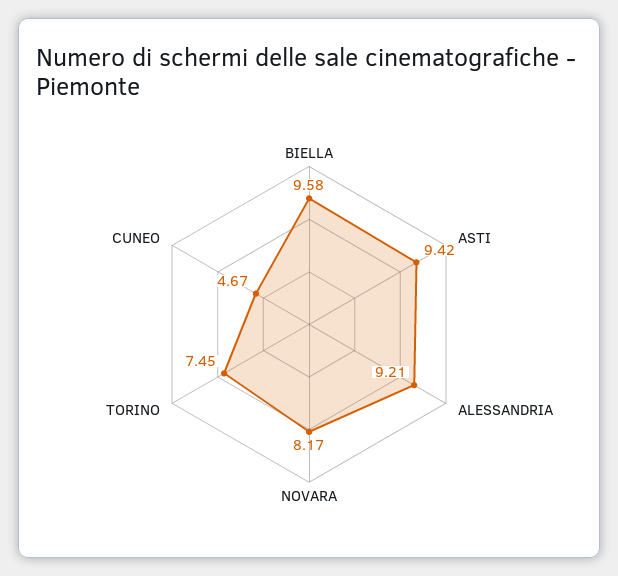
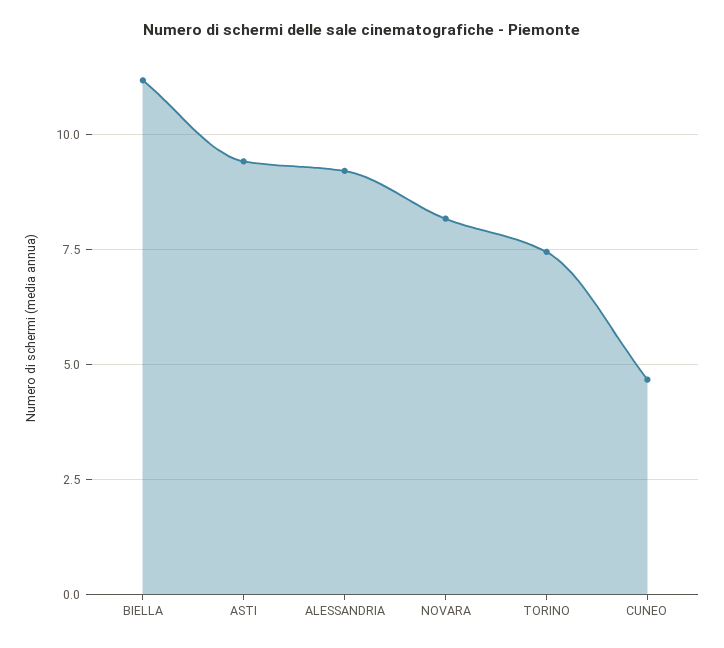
  {
-   "BIELLA": 9.58,
+   "BIELLA": 11.25,
    "ASTI": 9.42,
    "ALESSANDRIA": 9.21,
    "NOVARA": 8.17,
    "TORINO": 7.45,
    "CUNEO": 4.67
  }

